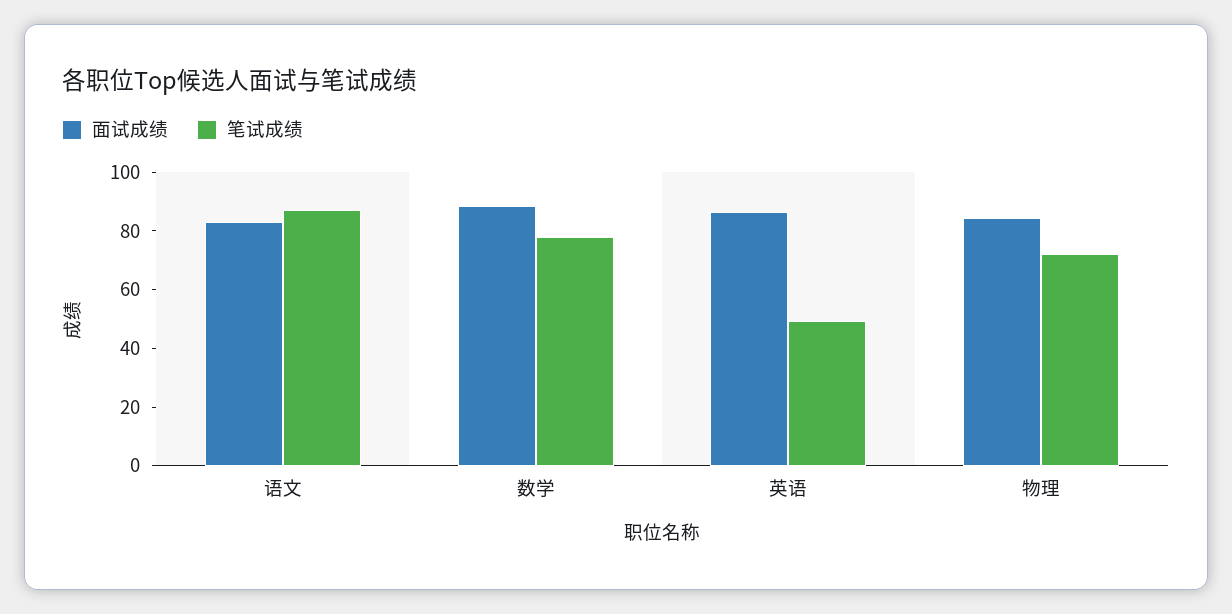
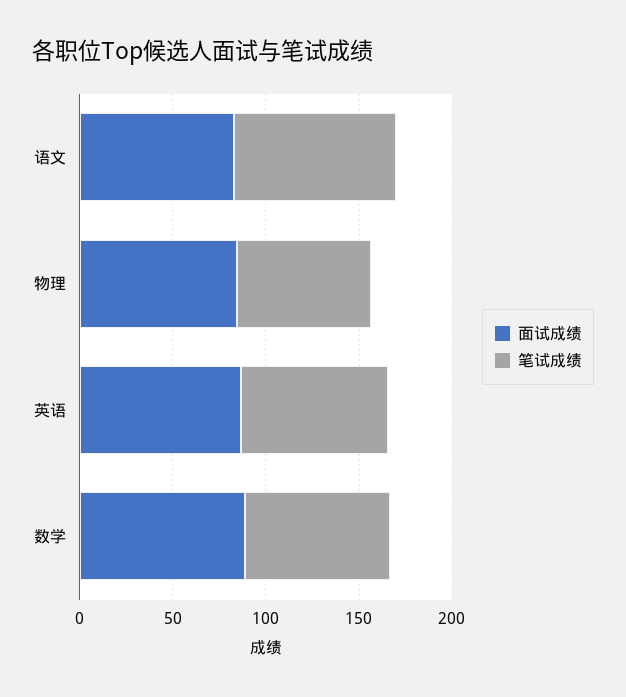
  {
    "面试成绩": {
      "语文": 85,
      "数学": 90,
      "英语": 85,
      "物理": 85
    },
    "笔试成绩": {
      "语文": 85,
      "数学": 80,
-     "英语": 50,
+     "英语": 80,
      "物理": 70
    }
  }

